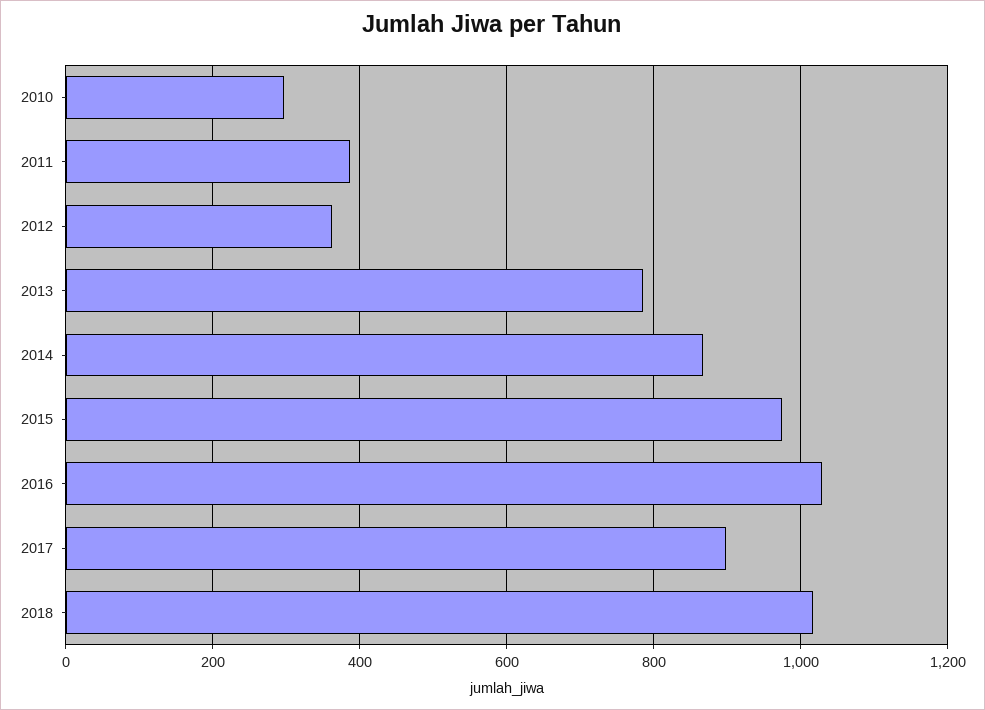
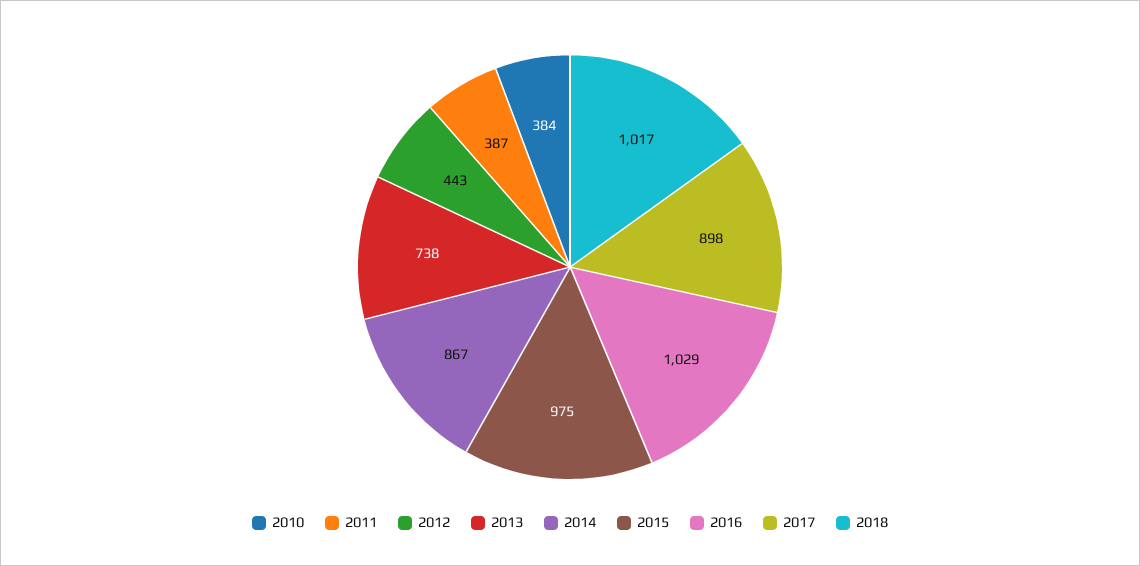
  {
-   "2010": 300,
+   "2010": 384,
    "2011": 387,
-   "2012": 360,
+   "2012": 443,
-   "2013": 780,
+   "2013": 738,
    "2014": 867,
    "2015": 975,
    "2016": 1029,
    "2017": 898,
    "2018": 1017
  }

